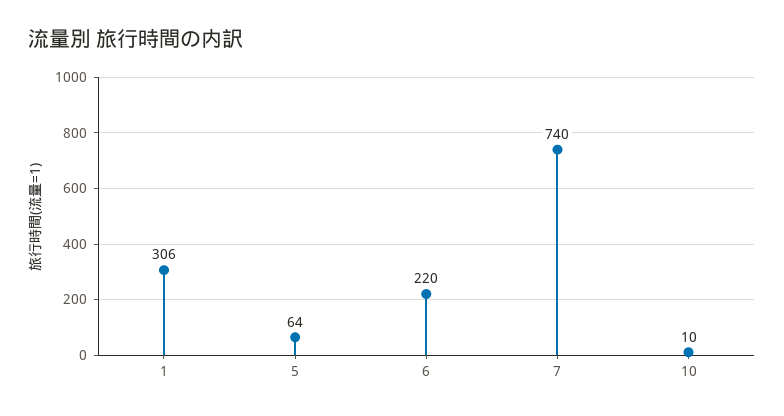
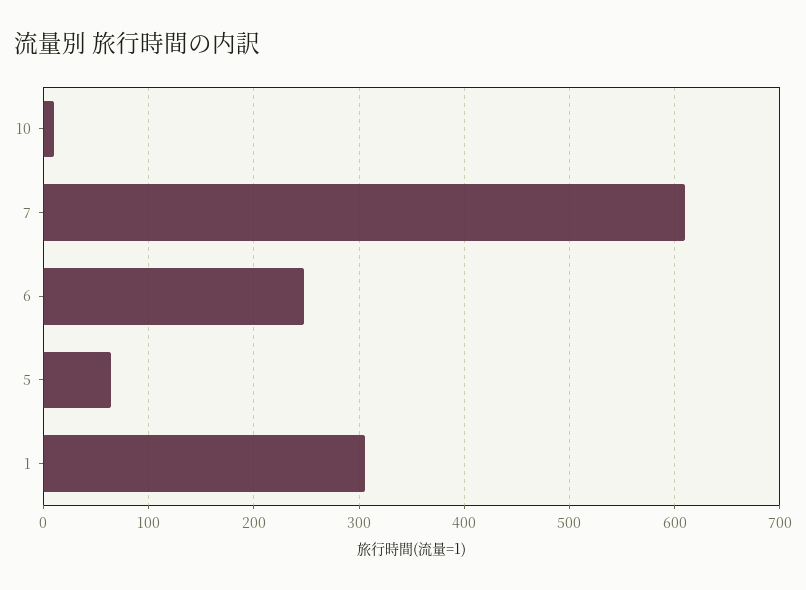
  {
    "1": 306,
    "5": 64,
-   "6": 220,
+   "6": 250,
-   "7": 740,
+   "7": 610,
    "10": 10
  }

